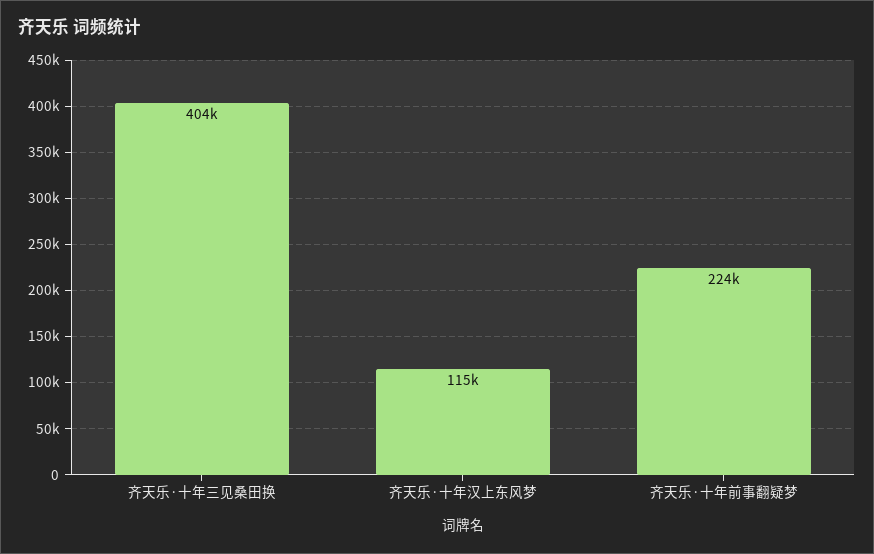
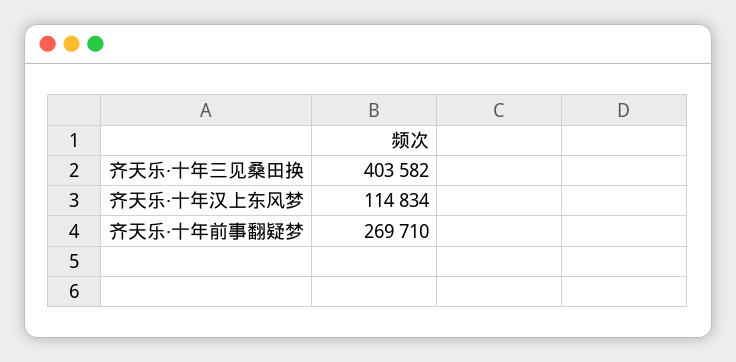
  {
    "齐天乐·十年三见桑田换": 403582,
    "齐天乐·十年汉上东风梦": 114834,
-   "齐天乐·十年前事翻疑梦": 224000
+   "齐天乐·十年前事翻疑梦": 269710
  }

